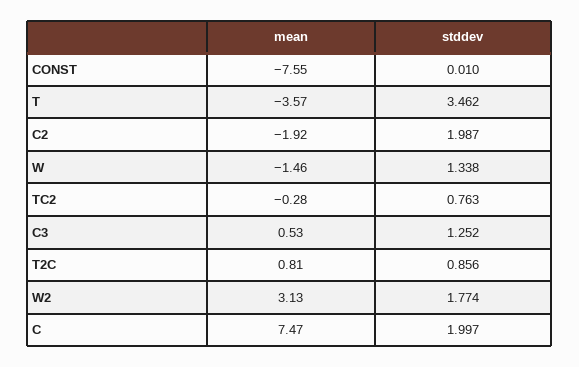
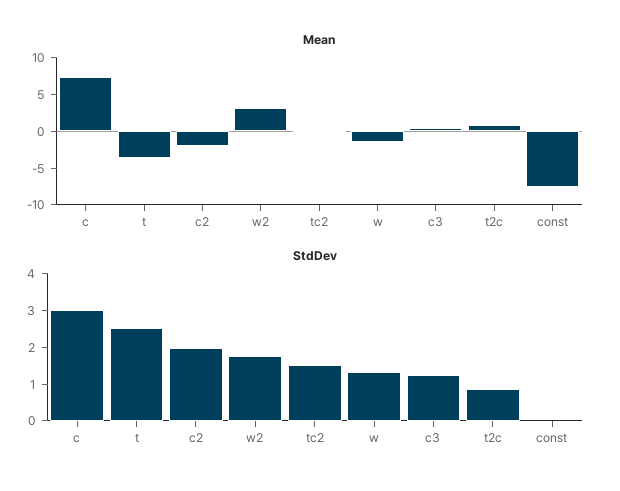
  {
    "mean": {
      "CONST": -7.55,
      "T": -3.57,
      "C2": -1.92,
      "W": -1.46,
      "TC2": -0.28,
      "C3": 0.53,
      "T2C": 0.81,
      "W2": 3.13,
      "C": 7.47
    },
    "stddev": {
      "CONST": 0.01,
-     "T": 3.462,
+     "T": 2.5,
      "C2": 1.987,
      "W": 1.338,
-     "TC2": 0.763,
+     "TC2": 1.5,
      "C3": 1.252,
      "T2C": 0.856,
      "W2": 1.774,
-     "C": 1.997
+     "C": 3
    }
  }

